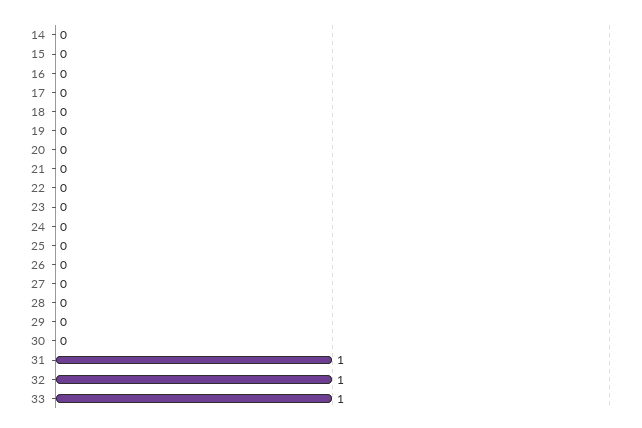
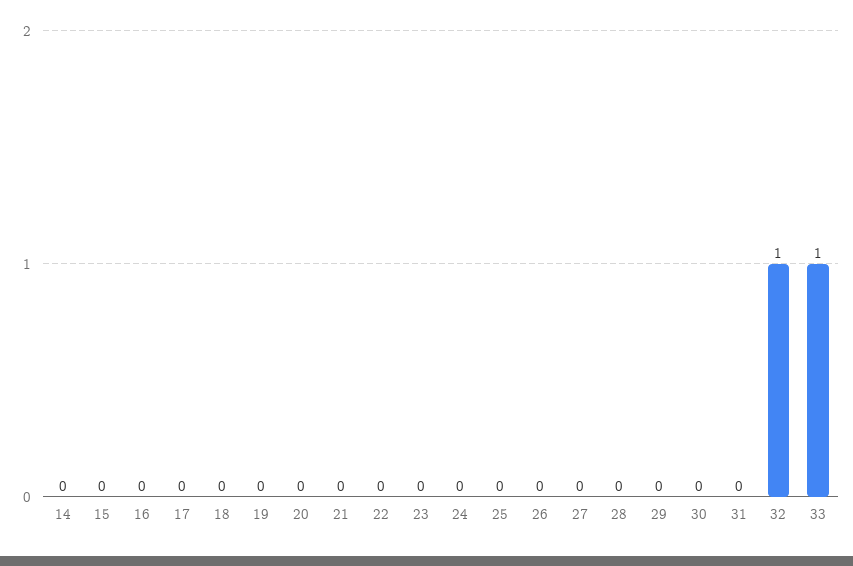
  {
    "14": 0,
    "15": 0,
    "16": 0,
    "17": 0,
    "18": 0,
    "19": 0,
    "20": 0,
    "21": 0,
    "22": 0,
    "23": 0,
    "24": 0,
    "25": 0,
    "26": 0,
    "27": 0,
    "28": 0,
    "29": 0,
    "30": 0,
-   "31": 1,
+   "31": 0,
    "32": 1,
    "33": 1
  }

